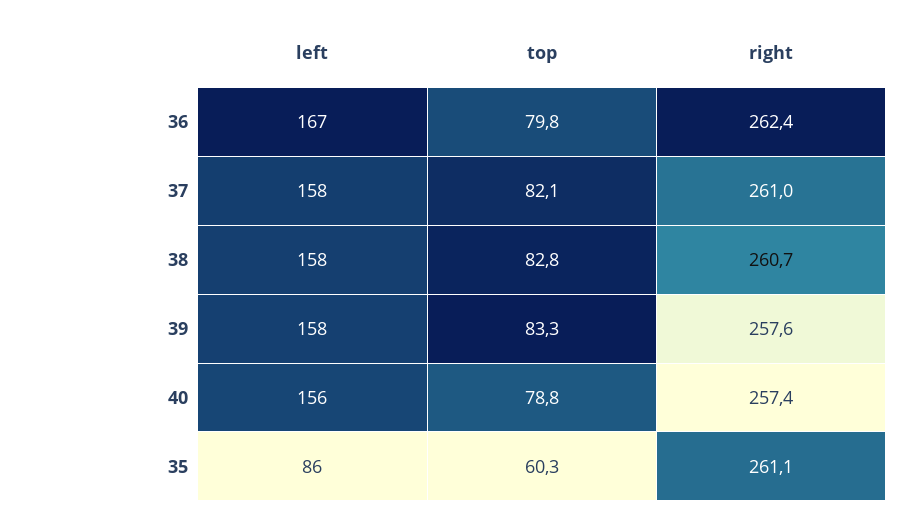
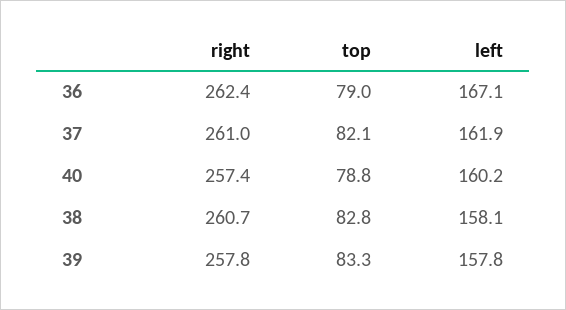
  {
    "left": {
      "36": 167.1,
-     "37": 158,
+     "37": 161.9,
      "38": 158.1,
      "39": 157.8,
-     "40": 156,
+     "40": 160.2
-     "35": 86
    },
    "top": {
-     "36": 79.8,
+     "36": 79,
      "37": 82.1,
      "38": 82.8,
      "39": 83.3,
-     "40": 78.8,
+     "40": 78.8
-     "35": 60.3
    },
    "right": {
      "36": 262.4,
      "37": 261,
      "38": 260.7,
-     "39": 257.6,
+     "39": 257.8,
-     "40": 257.4,
+     "40": 257.4
-     "35": 261.1
    }
  }

